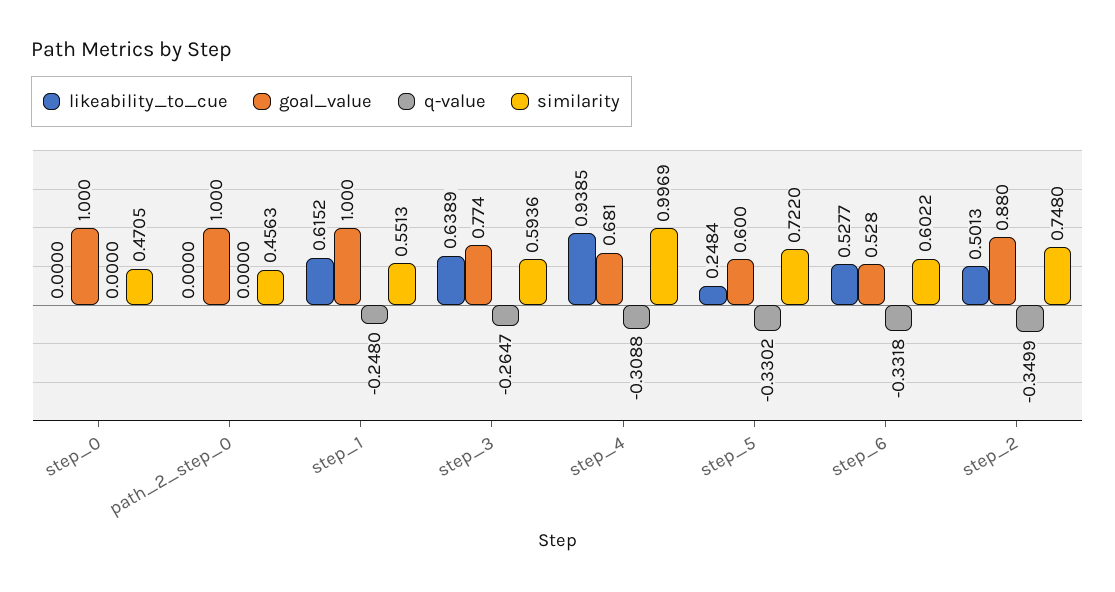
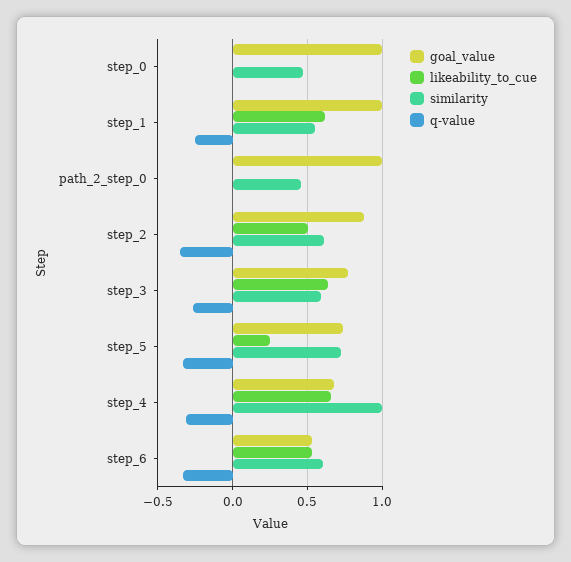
  {
    "likeability_to_cue": {
      "step_0": 0,
      "path_2_step_0": 0,
      "step_1": 0.6152,
      "step_3": 0.6389,
-     "step_4": 0.9385,
+     "step_4": 0.65,
      "step_5": 0.2484,
      "step_6": 0.5277,
      "step_2": 0.5013
    },
    "goal_value": {
      "step_0": 1,
      "path_2_step_0": 1,
      "step_1": 1,
      "step_3": 0.774,
      "step_4": 0.681,
-     "step_5": 0.6,
+     "step_5": 0.75,
      "step_6": 0.528,
      "step_2": 0.88
    },
    "q-value": {
      "step_0": 0,
      "path_2_step_0": 0,
      "step_1": -0.248,
      "step_3": -0.2647,
      "step_4": -0.3088,
      "step_5": -0.3302,
      "step_6": -0.3318,
      "step_2": -0.3499
    },
    "similarity": {
      "step_0": 0.4705,
      "path_2_step_0": 0.4563,
      "step_1": 0.5513,
      "step_3": 0.5936,
      "step_4": 0.9969,
      "step_5": 0.722,
      "step_6": 0.6022,
-     "step_2": 0.748
+     "step_2": 0.6
    }
  }

